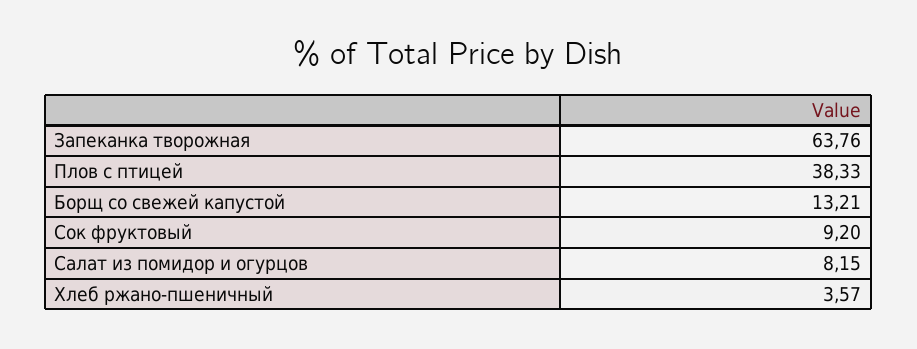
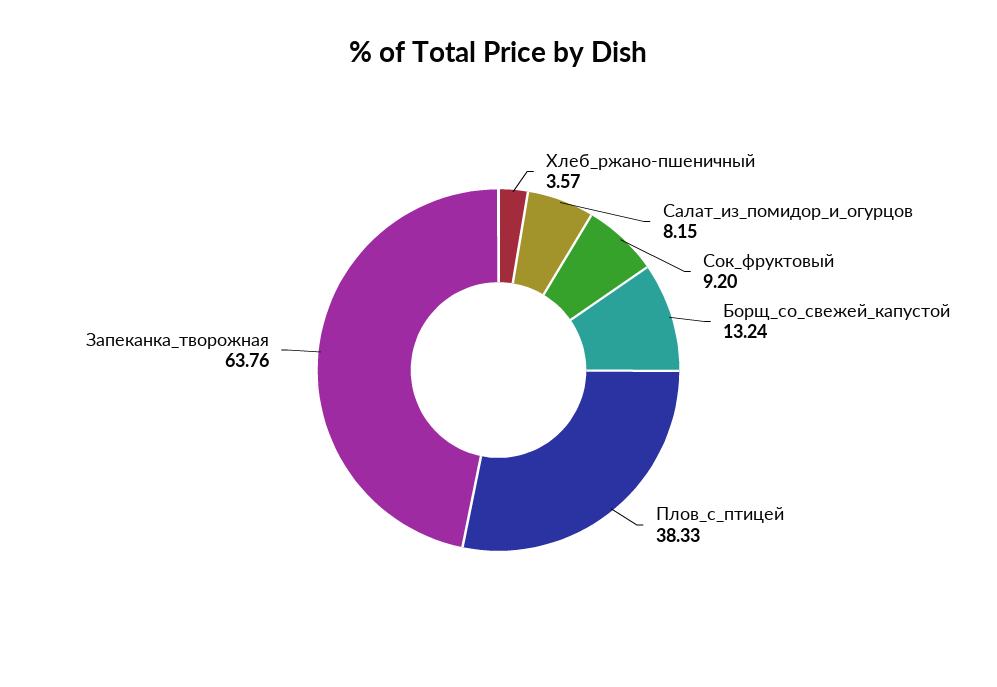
  {
    "Запеканка творожная": 63.76,
    "Плов с птицей": 38.33,
-   "Борщ со свежей капустой": 13.21,
+   "Борщ со свежей капустой": 13.24,
    "Сок фруктовый": 9.2,
    "Салат из помидор и огурцов": 8.15,
    "Хлеб ржано-пшеничный": 3.57
  }

